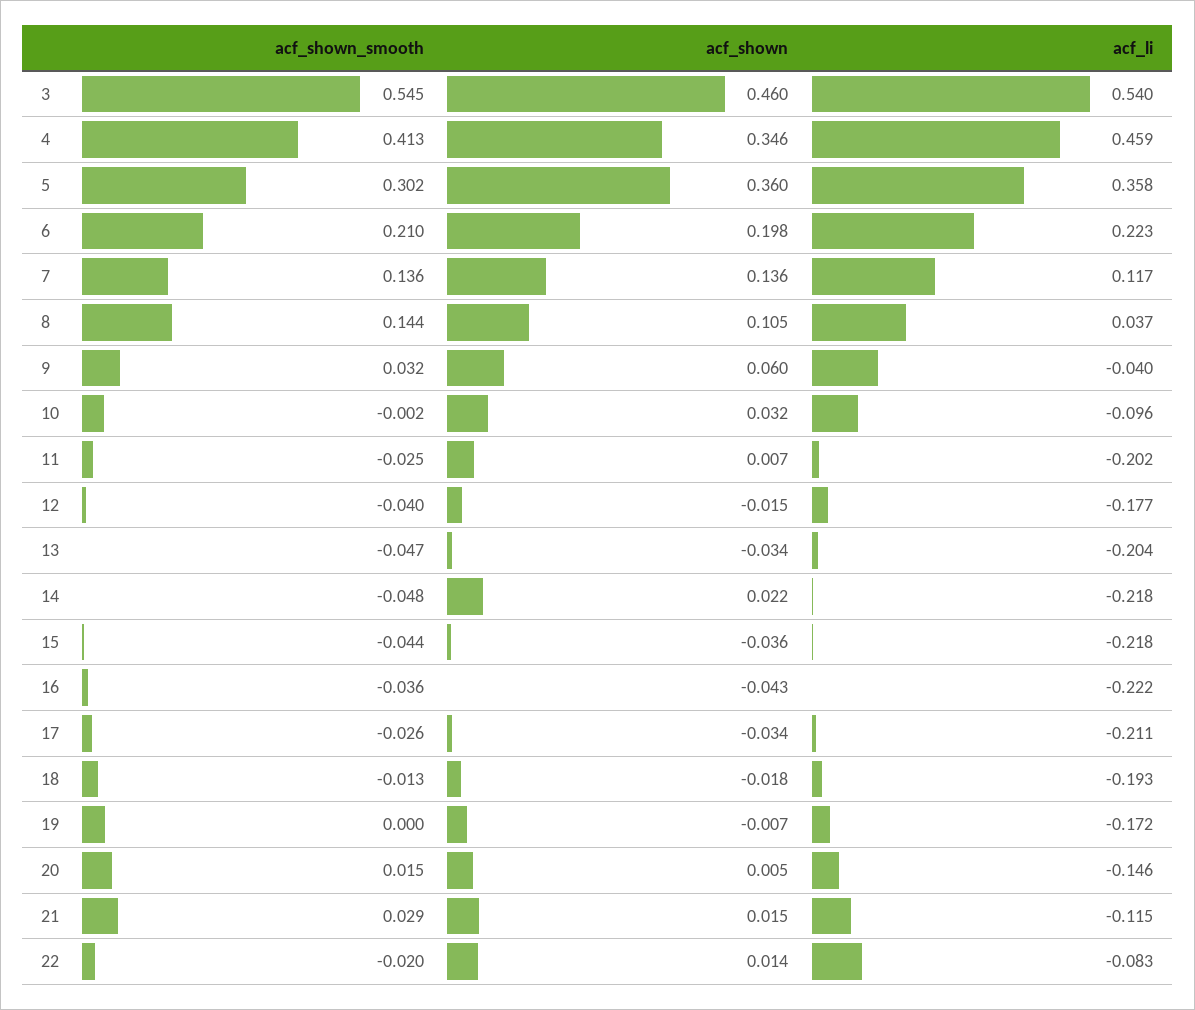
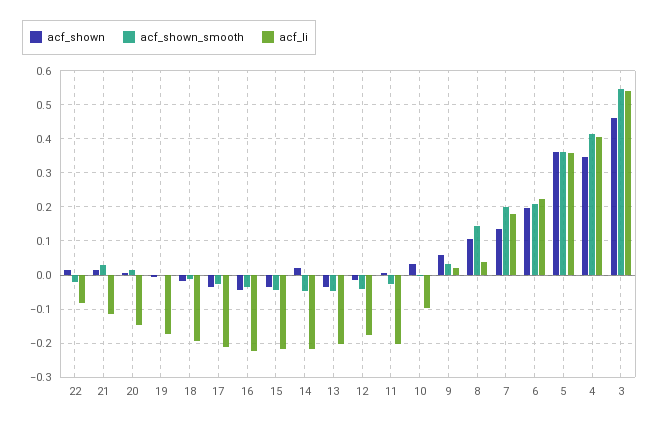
  {
    "acf_shown_smooth": {
      "3": 0.545,
      "4": 0.413,
-     "5": 0.302,
+     "5": 0.36,
      "6": 0.21,
-     "7": 0.136,
+     "7": 0.2,
      "8": 0.144,
      "9": 0.032,
      "10": -0.002,
      "11": -0.025,
      "12": -0.04,
      "13": -0.047,
      "14": -0.048,
      "15": -0.044,
      "16": -0.036,
      "17": -0.026,
      "18": -0.013,
      "19": 0,
      "20": 0.015,
      "21": 0.029,
      "22": -0.02
    },
    "acf_shown": {
      "3": 0.46,
      "4": 0.346,
      "5": 0.36,
      "6": 0.198,
      "7": 0.136,
      "8": 0.105,
      "9": 0.06,
      "10": 0.032,
      "11": 0.007,
      "12": -0.015,
      "13": -0.034,
      "14": 0.022,
      "15": -0.036,
      "16": -0.043,
      "17": -0.034,
      "18": -0.018,
      "19": -0.007,
      "20": 0.005,
      "21": 0.015,
      "22": 0.014
    },
    "acf_li": {
      "3": 0.54,
-     "4": 0.459,
+     "4": 0.4,
      "5": 0.358,
      "6": 0.223,
-     "7": 0.117,
+     "7": 0.18,
      "8": 0.037,
-     "9": -0.04,
+     "9": 0.02,
      "10": -0.096,
      "11": -0.202,
      "12": -0.177,
      "13": -0.204,
      "14": -0.218,
      "15": -0.218,
      "16": -0.222,
      "17": -0.211,
      "18": -0.193,
      "19": -0.172,
      "20": -0.146,
      "21": -0.115,
      "22": -0.083
    }
  }

